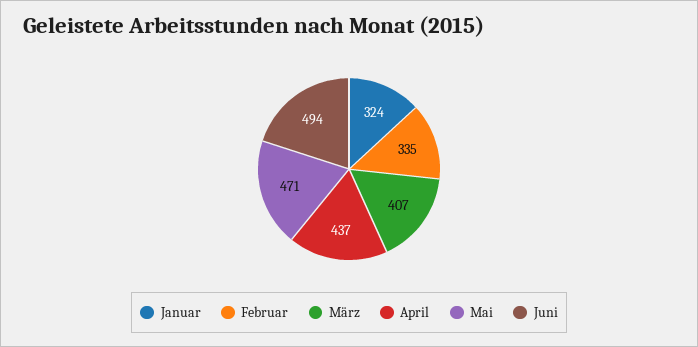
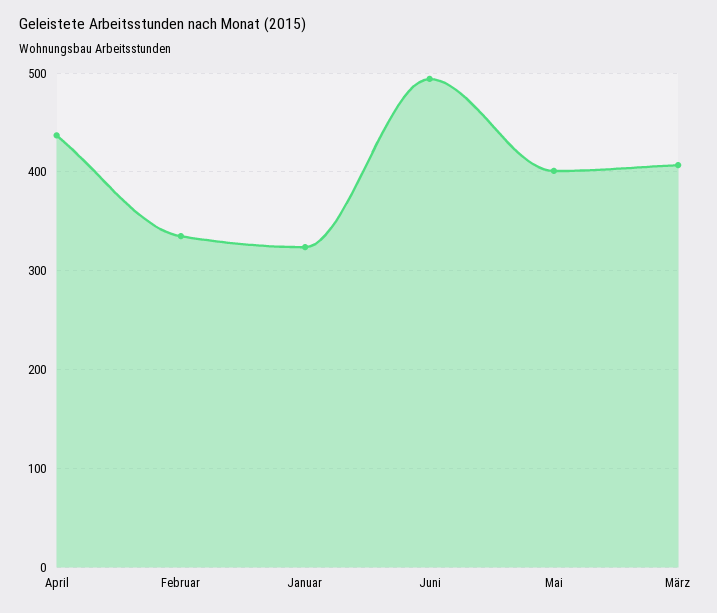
  {
    "Januar": 324,
    "Februar": 335,
    "März": 407,
    "April": 437,
-   "Mai": 471,
+   "Mai": 400,
    "Juni": 494
  }

